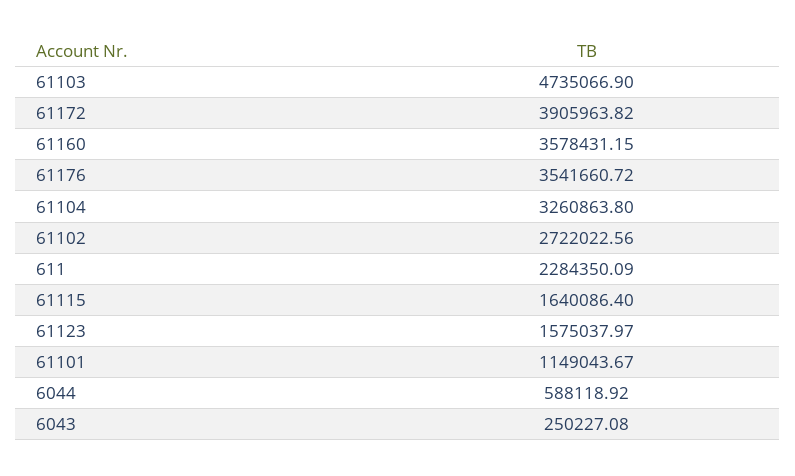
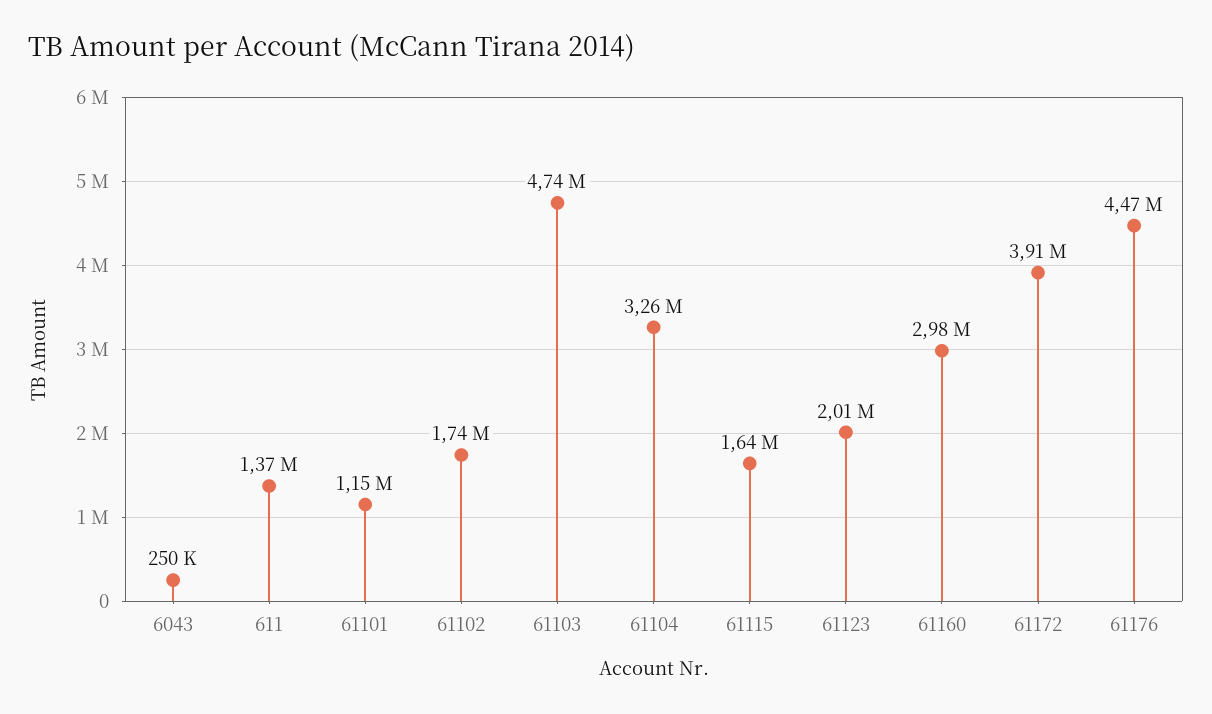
  {
    "61103": 4735066.9,
    "61172": 3905963.82,
-   "61160": 3578431.15,
+   "61160": 2980000,
-   "61176": 3541660.72,
+   "61176": 4470000,
    "61104": 3260863.8,
-   "61102": 2722022.56,
+   "61102": 1740000,
-   "611": 2284350.09,
+   "611": 1370000,
    "61115": 1640086.4,
-   "61123": 1575037.97,
+   "61123": 2010000,
    "61101": 1149043.67,
-   "6044": 588118.92,
    "6043": 250227.08
  }

